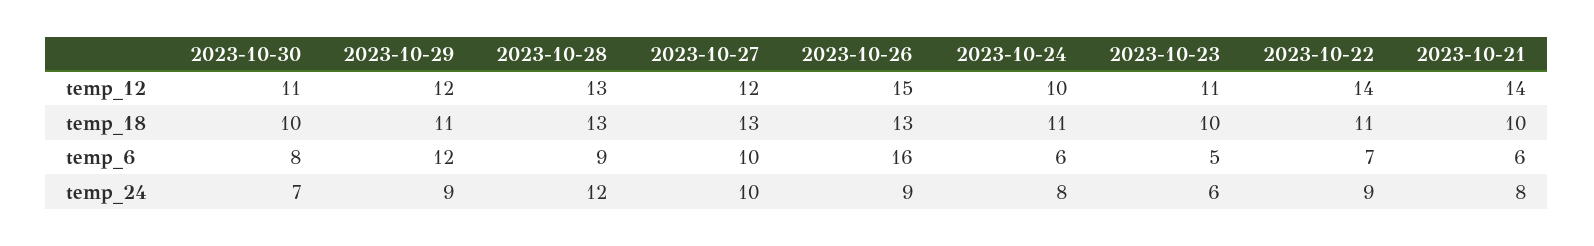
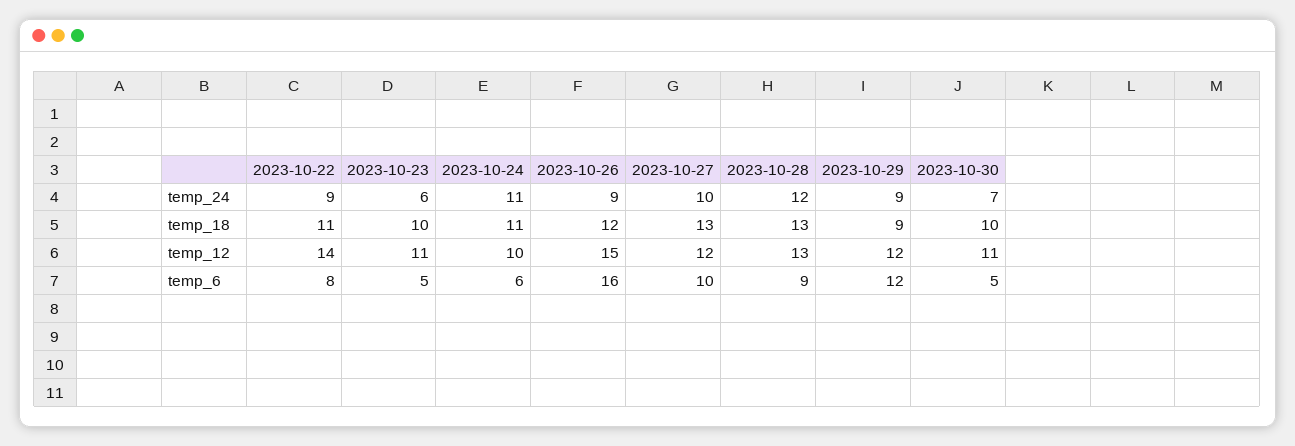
  {
    "2023-10-30": {
      "temp_12": 11,
      "temp_18": 10,
-     "temp_6": 8,
+     "temp_6": 5,
      "temp_24": 7
    },
    "2023-10-29": {
      "temp_12": 12,
-     "temp_18": 11,
+     "temp_18": 9,
      "temp_6": 12,
      "temp_24": 9
    },
    "2023-10-28": {
      "temp_12": 13,
      "temp_18": 13,
      "temp_6": 9,
      "temp_24": 12
    },
    "2023-10-27": {
      "temp_12": 12,
      "temp_18": 13,
      "temp_6": 10,
      "temp_24": 10
    },
    "2023-10-26": {
      "temp_12": 15,
-     "temp_18": 13,
+     "temp_18": 12,
      "temp_6": 16,
      "temp_24": 9
    },
    "2023-10-24": {
      "temp_12": 10,
      "temp_18": 11,
      "temp_6": 6,
-     "temp_24": 8
+     "temp_24": 11
    },
    "2023-10-23": {
      "temp_12": 11,
      "temp_18": 10,
      "temp_6": 5,
      "temp_24": 6
    },
    "2023-10-22": {
      "temp_12": 14,
      "temp_18": 11,
-     "temp_6": 7,
+     "temp_6": 8,
      "temp_24": 9
-   },
+   }
-   "2023-10-21": {
-     "temp_12": 14,
-     "temp_18": 10,
-     "temp_6": 6,
-     "temp_24": 8
-   }
  }

